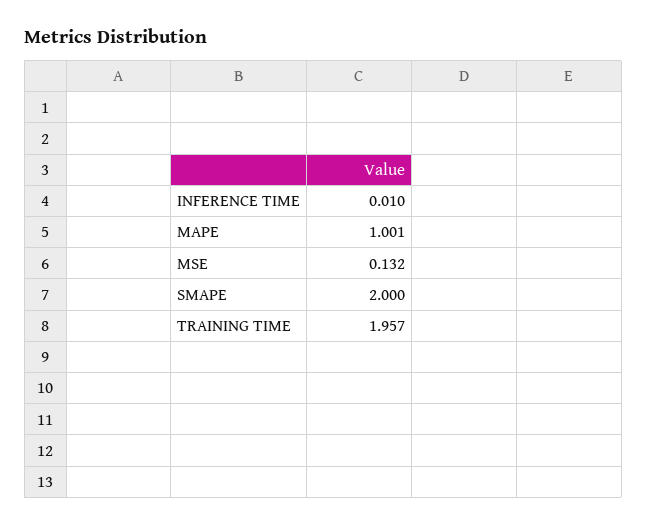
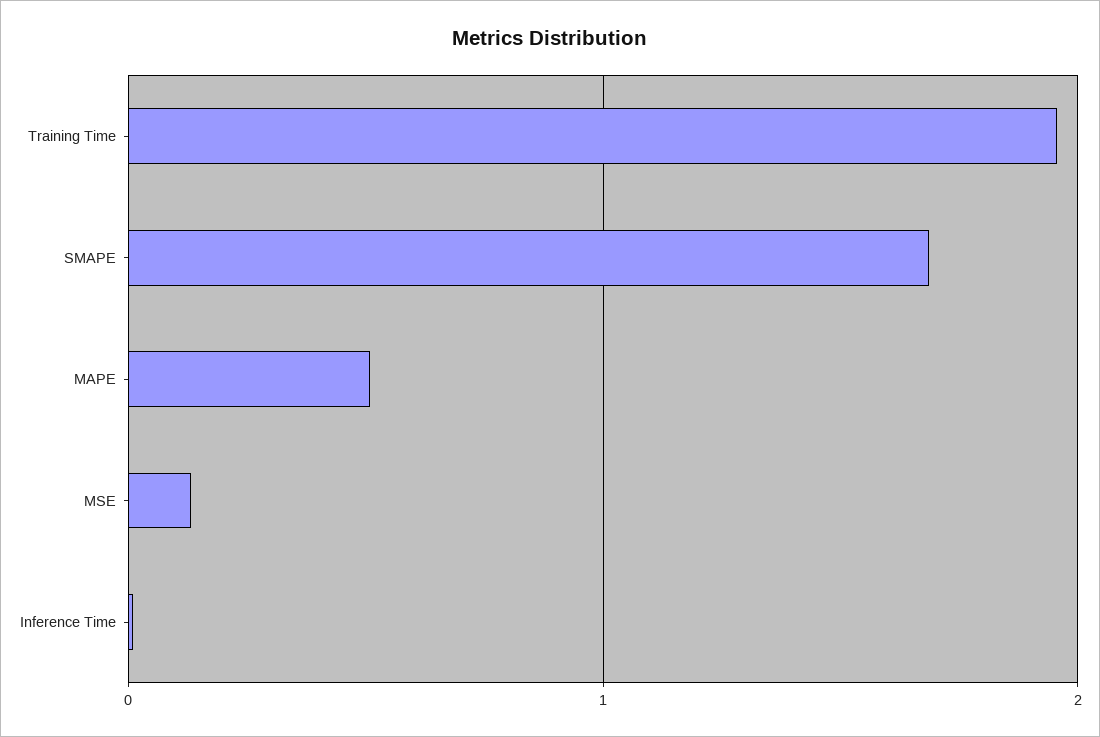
  {
    "INFERENCE TIME": 0.01,
-   "MAPE": 1.001,
+   "MAPE": 0.5,
    "MSE": 0.132,
-   "SMAPE": 2,
+   "SMAPE": 1.7,
    "TRAINING TIME": 1.957
  }

